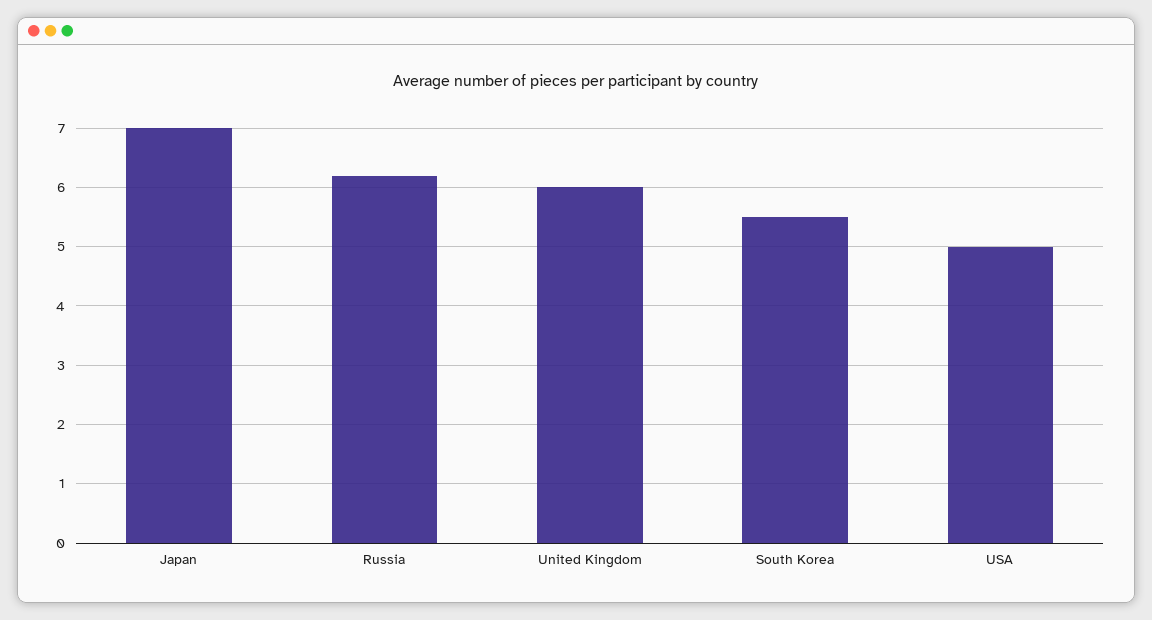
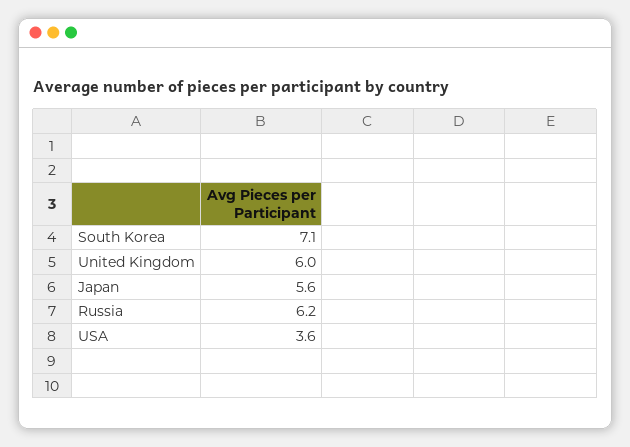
  {
-   "Japan": 7,
+   "Japan": 5.6,
    "Russia": 6.2,
    "United Kingdom": 6,
-   "South Korea": 5.5,
+   "South Korea": 7.1,
-   "USA": 5
+   "USA": 3.6
  }

